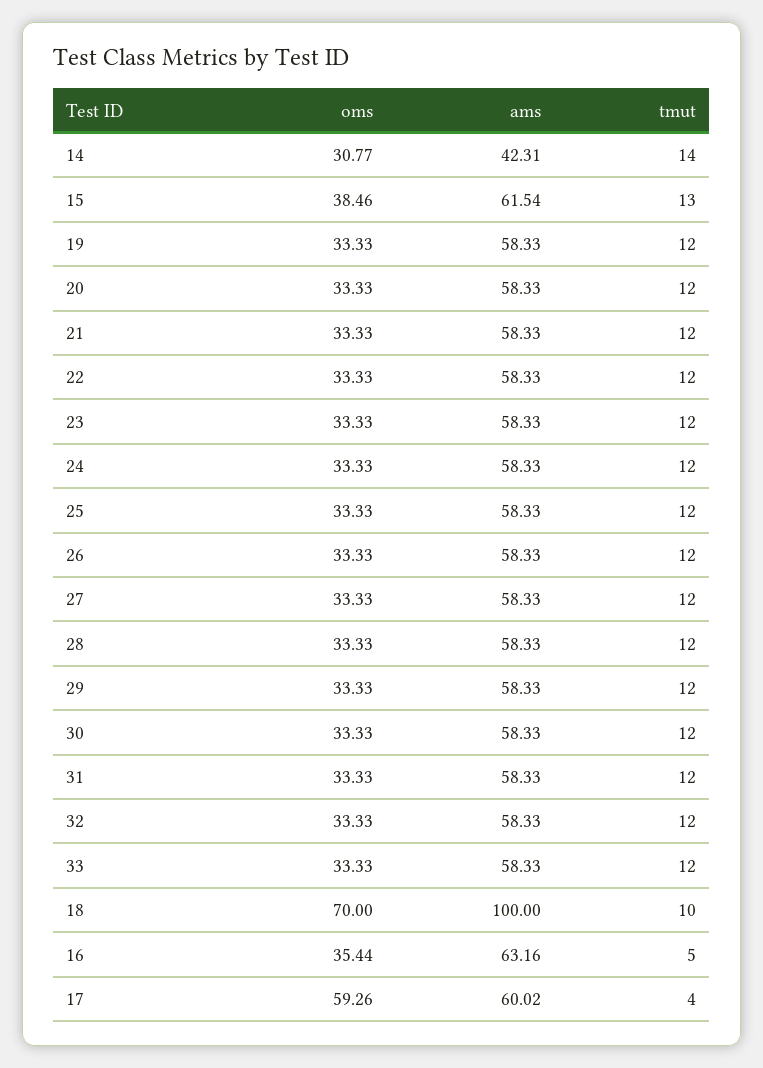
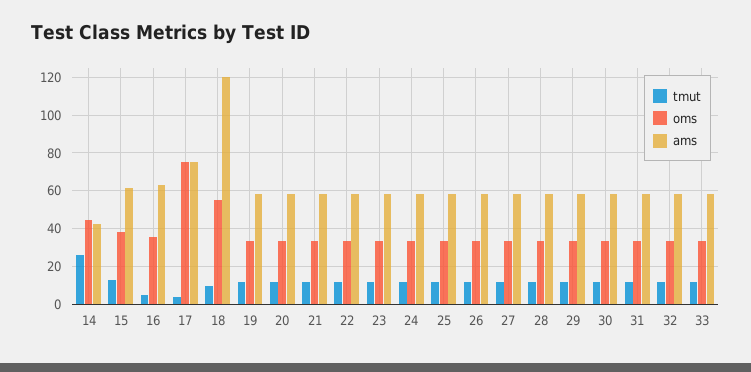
  {
    "oms": {
-     "14": 30.77,
+     "14": 45,
      "15": 38.46,
      "19": 33.33,
      "20": 33.33,
      "21": 33.33,
      "22": 33.33,
      "23": 33.33,
      "24": 33.33,
      "25": 33.33,
      "26": 33.33,
      "27": 33.33,
      "28": 33.33,
      "29": 33.33,
      "30": 33.33,
      "31": 33.33,
      "32": 33.33,
      "33": 33.33,
-     "18": 70,
+     "18": 55,
      "16": 35.44,
-     "17": 59.26
+     "17": 75
    },
    "ams": {
      "14": 42.31,
      "15": 61.54,
      "19": 58.33,
      "20": 58.33,
      "21": 58.33,
      "22": 58.33,
      "23": 58.33,
      "24": 58.33,
      "25": 58.33,
      "26": 58.33,
      "27": 58.33,
      "28": 58.33,
      "29": 58.33,
      "30": 58.33,
      "31": 58.33,
      "32": 58.33,
      "33": 58.33,
-     "18": 100,
+     "18": 120,
      "16": 63.16,
-     "17": 60.02
+     "17": 75
    },
    "tmut": {
-     "14": 14,
+     "14": 25,
      "15": 13,
      "19": 12,
      "20": 12,
      "21": 12,
      "22": 12,
      "23": 12,
      "24": 12,
      "25": 12,
      "26": 12,
      "27": 12,
      "28": 12,
      "29": 12,
      "30": 12,
      "31": 12,
      "32": 12,
      "33": 12,
      "18": 10,
      "16": 5,
      "17": 4
    }
  }

